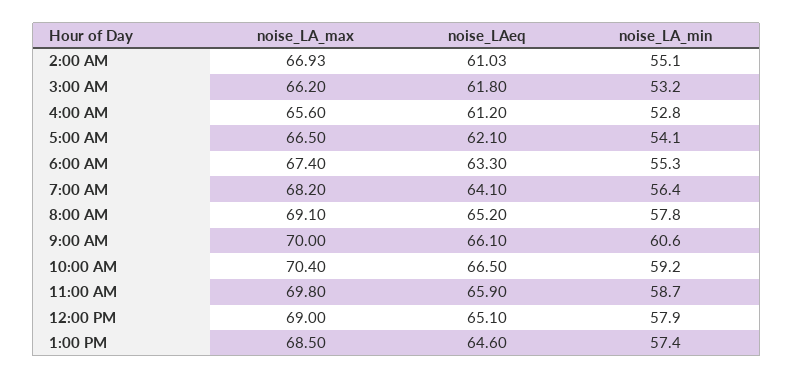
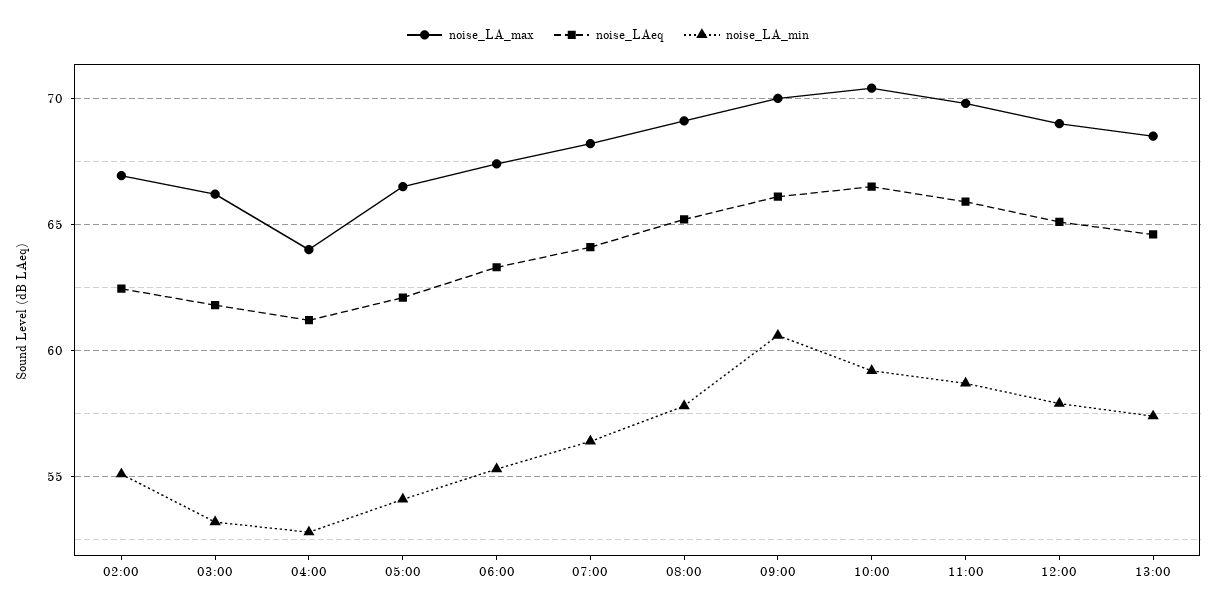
  {
    "noise_LA_max": {
      "2:00 AM": 66.93,
      "3:00 AM": 66.2,
-     "4:00 AM": 65.6,
+     "4:00 AM": 64,
      "5:00 AM": 66.5,
      "6:00 AM": 67.4,
      "7:00 AM": 68.2,
      "8:00 AM": 69.1,
      "9:00 AM": 70,
      "10:00 AM": 70.4,
      "11:00 AM": 69.8,
      "12:00 PM": 69,
      "1:00 PM": 68.5
    },
    "noise_LAeq": {
-     "2:00 AM": 61.03,
+     "2:00 AM": 62.5,
      "3:00 AM": 61.8,
      "4:00 AM": 61.2,
      "5:00 AM": 62.1,
      "6:00 AM": 63.3,
      "7:00 AM": 64.1,
      "8:00 AM": 65.2,
      "9:00 AM": 66.1,
      "10:00 AM": 66.5,
      "11:00 AM": 65.9,
      "12:00 PM": 65.1,
      "1:00 PM": 64.6
    },
    "noise_LA_min": {
      "2:00 AM": 55.1,
      "3:00 AM": 53.2,
      "4:00 AM": 52.8,
      "5:00 AM": 54.1,
      "6:00 AM": 55.3,
      "7:00 AM": 56.4,
      "8:00 AM": 57.8,
      "9:00 AM": 60.6,
      "10:00 AM": 59.2,
      "11:00 AM": 58.7,
      "12:00 PM": 57.9,
      "1:00 PM": 57.4
    }
  }

